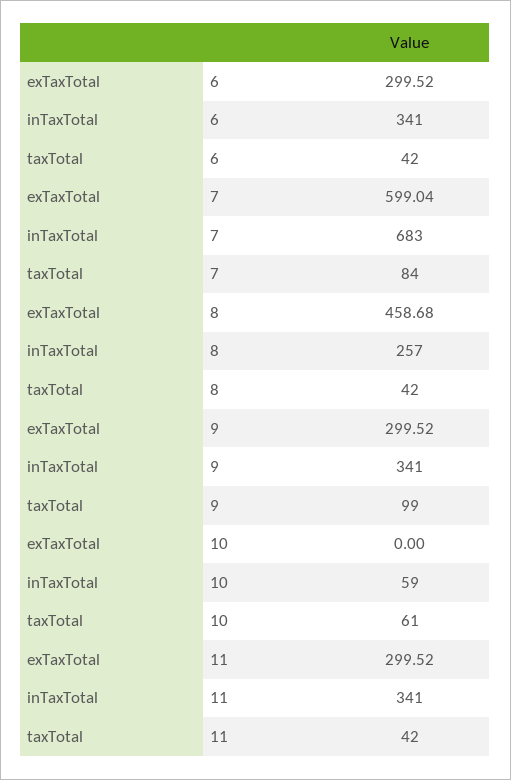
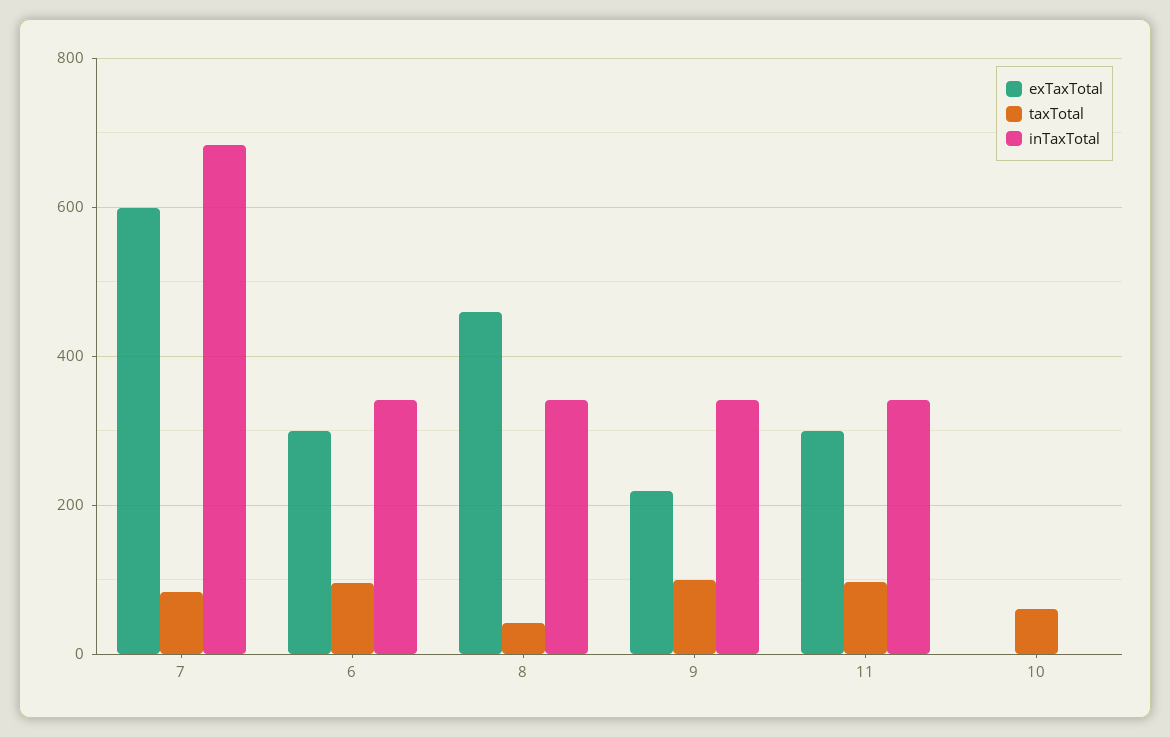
  {
    "exTaxTotal": {
      "6": 299.52,
      "7": 599.04,
      "8": 458.68,
-     "9": 299.52,
+     "9": 220,
      "10": 0,
      "11": 299.52
    },
    "inTaxTotal": {
      "6": 341,
      "7": 683,
-     "8": 257,
+     "8": 340,
      "9": 341,
-     "10": 59,
+     "10": 0,
      "11": 341
    },
    "taxTotal": {
-     "6": 42,
+     "6": 100,
      "7": 84,
      "8": 42,
      "9": 99,
      "10": 61,
-     "11": 42
+     "11": 100
    }
  }

